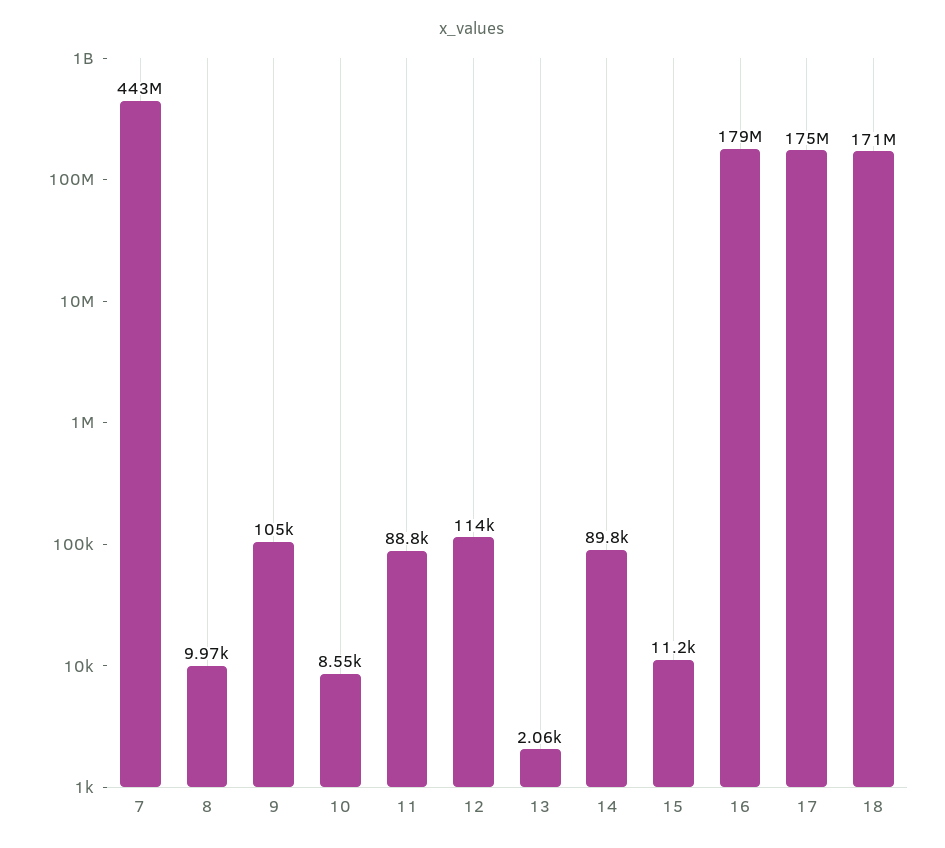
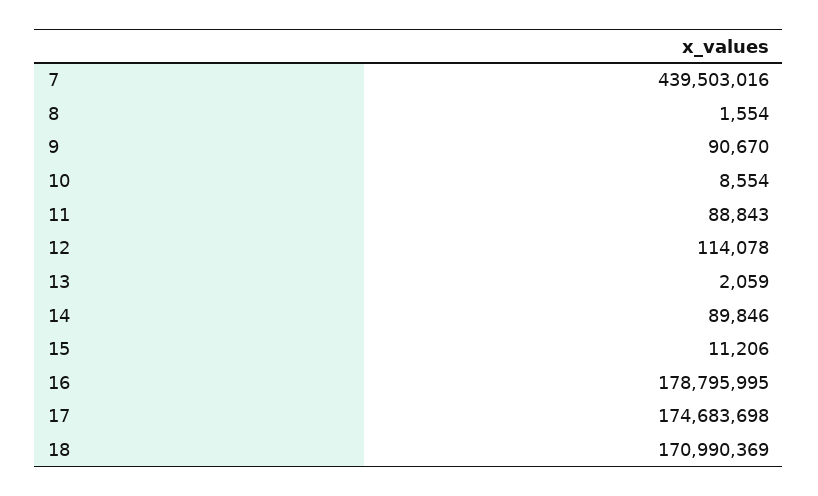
  {
-   "7": 443000000,
+   "7": 439503016,
-   "8": 9970,
+   "8": 1554,
-   "9": 105000,
+   "9": 90670,
    "10": 8554,
    "11": 88843,
    "12": 114078,
    "13": 2059,
    "14": 89846,
    "15": 11206,
    "16": 178795995,
    "17": 174683698,
    "18": 170990369
  }

